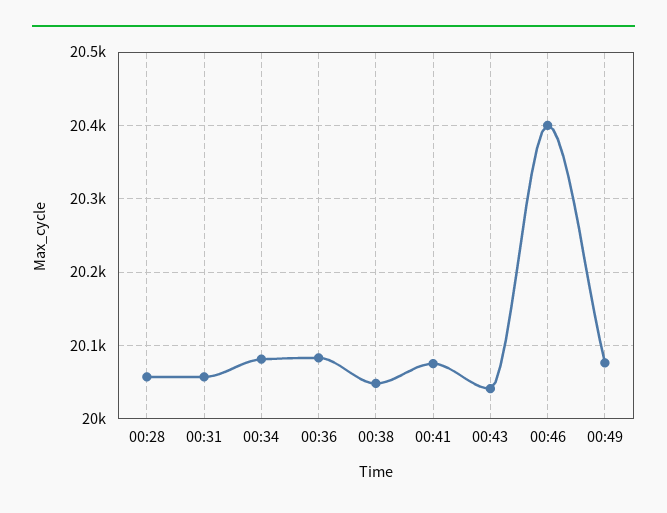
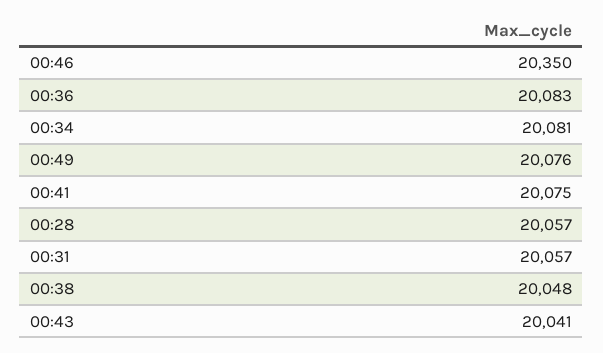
  {
    "00:28": 20057,
    "00:31": 20057,
    "00:34": 20081,
    "00:36": 20083,
    "00:38": 20048,
    "00:41": 20075,
    "00:43": 20041,
-   "00:46": 20400,
+   "00:46": 20350,
    "00:49": 20076
  }

